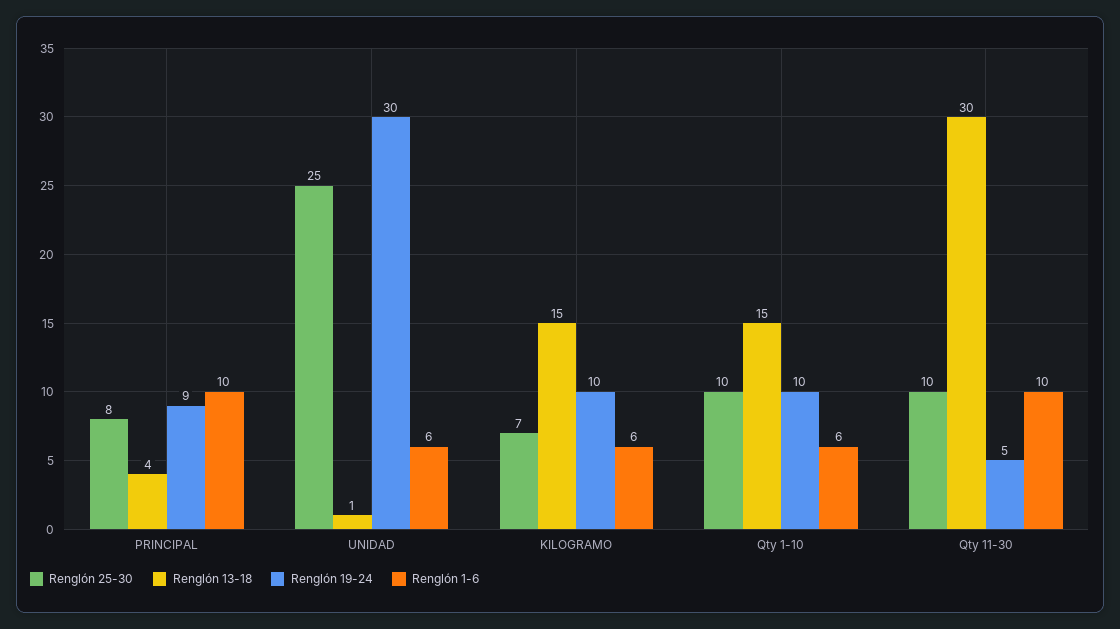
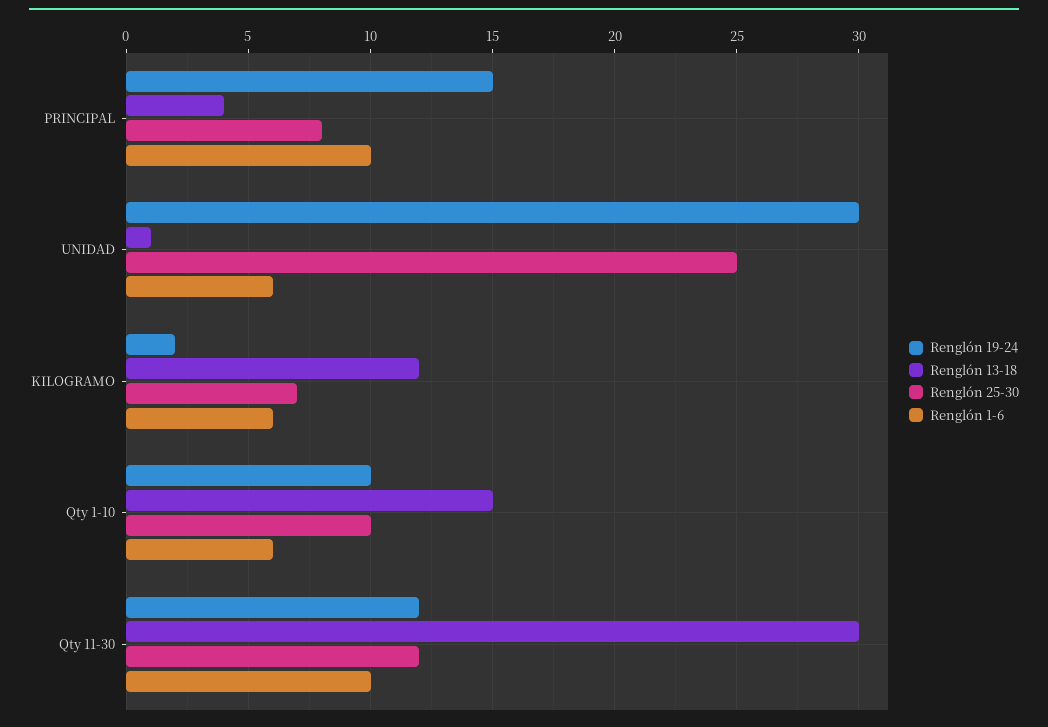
  {
    "Renglón 25-30": {
      "PRINCIPAL": 8,
      "UNIDAD": 25,
      "KILOGRAMO": 7,
      "Qty 1-10": 10,
-     "Qty 11-30": 10
+     "Qty 11-30": 12
    },
    "Renglón 13-18": {
      "PRINCIPAL": 4,
      "UNIDAD": 1,
-     "KILOGRAMO": 15,
+     "KILOGRAMO": 12,
      "Qty 1-10": 15,
      "Qty 11-30": 30
    },
    "Renglón 19-24": {
-     "PRINCIPAL": 9,
+     "PRINCIPAL": 15,
      "UNIDAD": 30,
-     "KILOGRAMO": 10,
+     "KILOGRAMO": 2,
      "Qty 1-10": 10,
-     "Qty 11-30": 5
+     "Qty 11-30": 12
    },
    "Renglón 1-6": {
      "PRINCIPAL": 10,
      "UNIDAD": 6,
      "KILOGRAMO": 6,
      "Qty 1-10": 6,
      "Qty 11-30": 10
    }
  }

